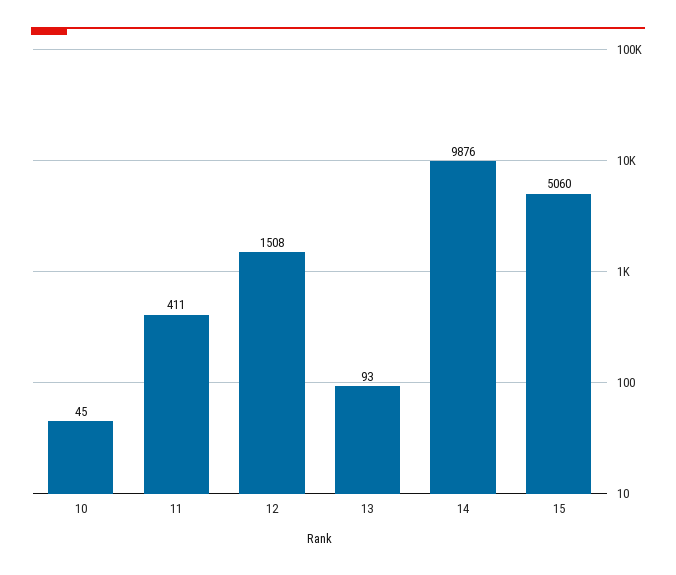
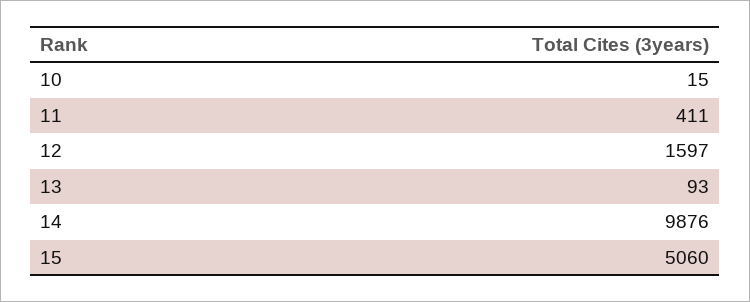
  {
-   "10": 45,
+   "10": 15,
    "11": 411,
-   "12": 1508,
+   "12": 1597,
    "13": 93,
    "14": 9876,
    "15": 5060
  }

